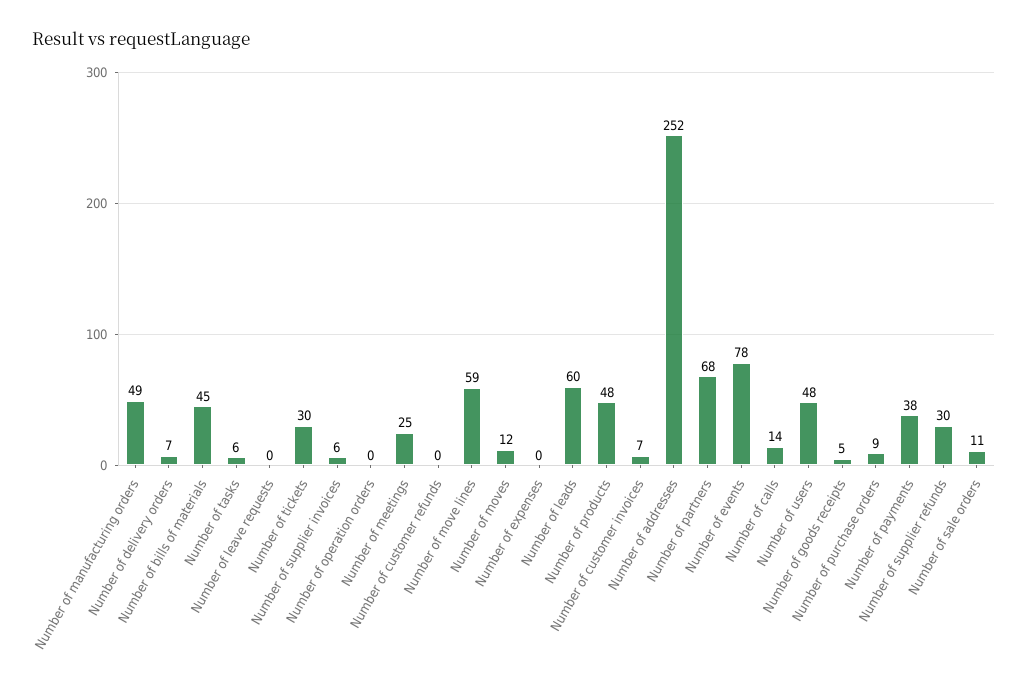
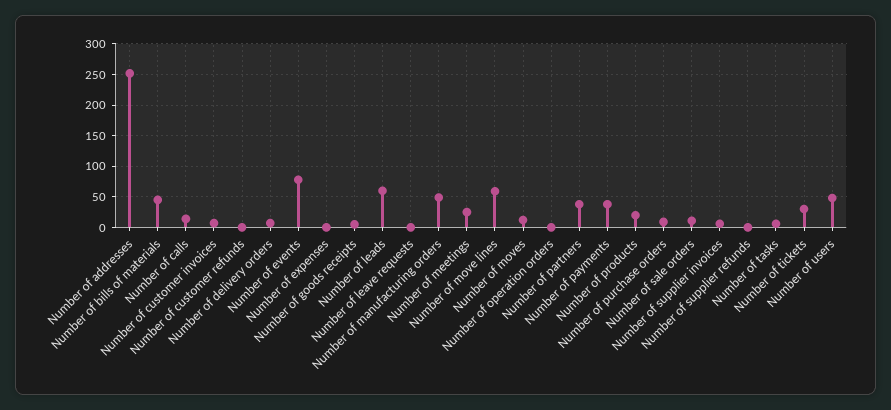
  {
    "Number of manufacturing orders": 49,
    "Number of delivery orders": 7,
    "Number of bills of materials": 45,
    "Number of tasks": 6,
    "Number of leave requests": 0,
    "Number of tickets": 30,
    "Number of supplier invoices": 6,
    "Number of operation orders": 0,
    "Number of meetings": 25,
    "Number of customer refunds": 0,
    "Number of move lines": 59,
    "Number of moves": 12,
    "Number of expenses": 0,
    "Number of leads": 60,
-   "Number of products": 48,
+   "Number of products": 20,
    "Number of customer invoices": 7,
    "Number of addresses": 252,
-   "Number of partners": 68,
+   "Number of partners": 40,
    "Number of events": 78,
    "Number of calls": 14,
    "Number of users": 48,
    "Number of goods receipts": 5,
    "Number of purchase orders": 9,
    "Number of payments": 38,
-   "Number of supplier refunds": 30,
+   "Number of supplier refunds": 0,
    "Number of sale orders": 11
  }

